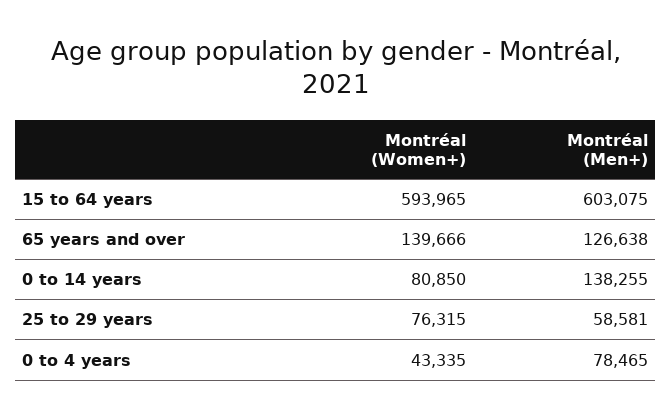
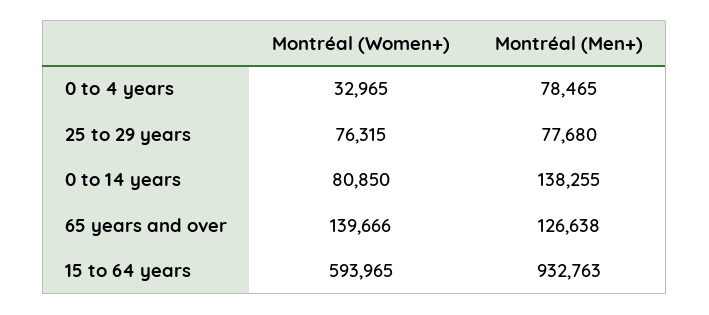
  {
    "Montréal (Women+)": {
      "15 to 64 years": 593965,
      "65 years and over": 139666,
      "0 to 14 years": 80850,
      "25 to 29 years": 76315,
-     "0 to 4 years": 43335
+     "0 to 4 years": 32965
    },
    "Montréal (Men+)": {
-     "15 to 64 years": 603075,
+     "15 to 64 years": 932763,
      "65 years and over": 126638,
      "0 to 14 years": 138255,
-     "25 to 29 years": 58581,
+     "25 to 29 years": 77680,
      "0 to 4 years": 78465
    }
  }

